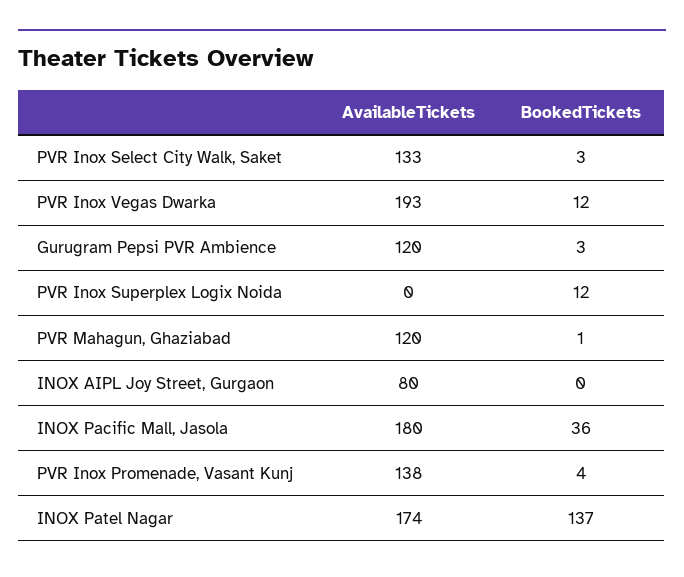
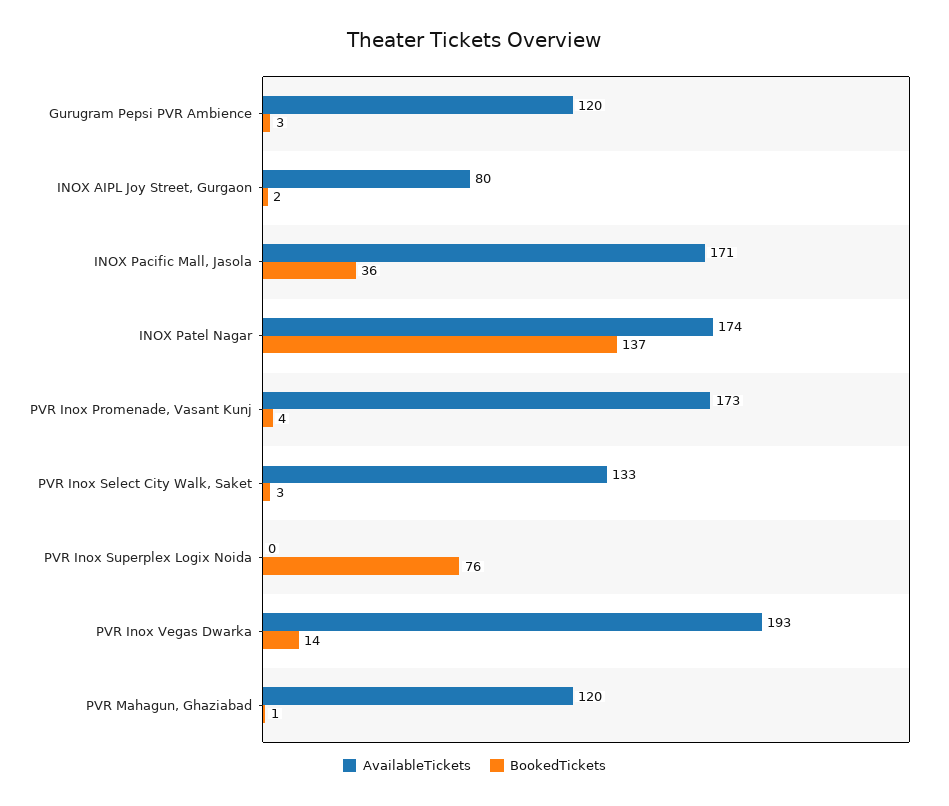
  {
    "AvailableTickets": {
      "PVR Inox Select City Walk, Saket": 133,
      "PVR Inox Vegas Dwarka": 193,
      "Gurugram Pepsi PVR Ambience": 120,
      "PVR Inox Superplex Logix Noida": 0,
      "PVR Mahagun, Ghaziabad": 120,
      "INOX AIPL Joy Street, Gurgaon": 80,
-     "INOX Pacific Mall, Jasola": 180,
+     "INOX Pacific Mall, Jasola": 171,
-     "PVR Inox Promenade, Vasant Kunj": 138,
+     "PVR Inox Promenade, Vasant Kunj": 173,
      "INOX Patel Nagar": 174
    },
    "BookedTickets": {
      "PVR Inox Select City Walk, Saket": 3,
-     "PVR Inox Vegas Dwarka": 12,
+     "PVR Inox Vegas Dwarka": 14,
      "Gurugram Pepsi PVR Ambience": 3,
-     "PVR Inox Superplex Logix Noida": 12,
+     "PVR Inox Superplex Logix Noida": 76,
      "PVR Mahagun, Ghaziabad": 1,
-     "INOX AIPL Joy Street, Gurgaon": 0,
+     "INOX AIPL Joy Street, Gurgaon": 2,
      "INOX Pacific Mall, Jasola": 36,
      "PVR Inox Promenade, Vasant Kunj": 4,
      "INOX Patel Nagar": 137
    }
  }

